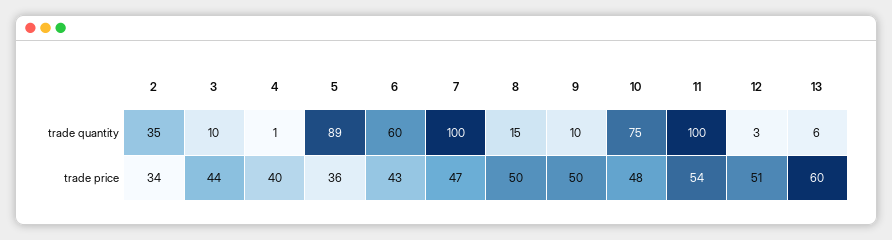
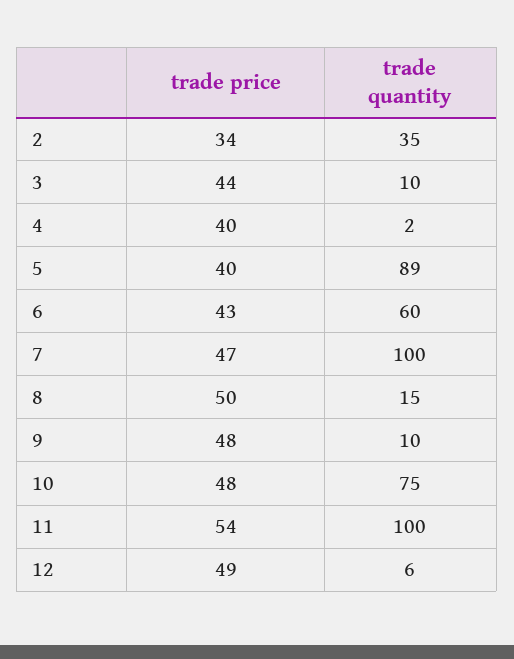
  {
    "2": {
      "trade quantity": 35,
      "trade price": 34
    },
    "3": {
      "trade quantity": 10,
      "trade price": 44
    },
    "4": {
-     "trade quantity": 1,
+     "trade quantity": 2,
      "trade price": 40
    },
    "5": {
      "trade quantity": 89,
-     "trade price": 36
+     "trade price": 40
    },
    "6": {
      "trade quantity": 60,
      "trade price": 43
    },
    "7": {
      "trade quantity": 100,
      "trade price": 47
    },
    "8": {
      "trade quantity": 15,
      "trade price": 50
    },
    "9": {
      "trade quantity": 10,
-     "trade price": 50
+     "trade price": 48
    },
    "10": {
      "trade quantity": 75,
      "trade price": 48
    },
    "11": {
      "trade quantity": 100,
      "trade price": 54
    },
    "12": {
-     "trade quantity": 3,
+     "trade quantity": 6,
-     "trade price": 51
+     "trade price": 49
-   },
+   }
-   "13": {
-     "trade quantity": 6,
-     "trade price": 60
-   }
  }

